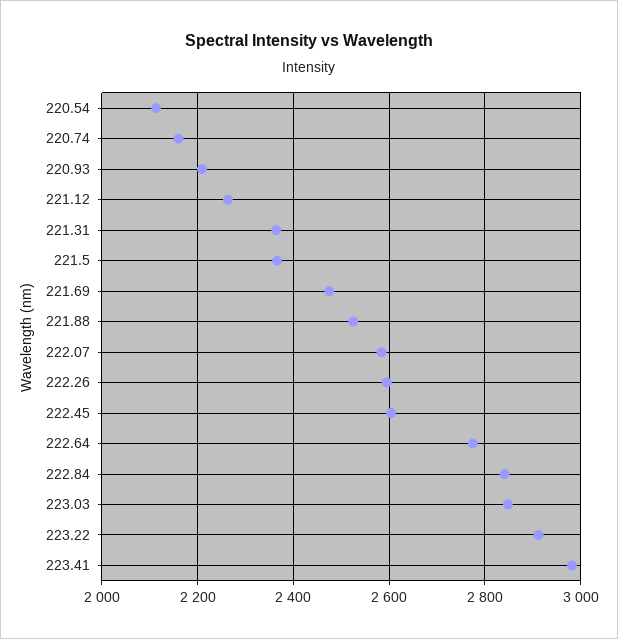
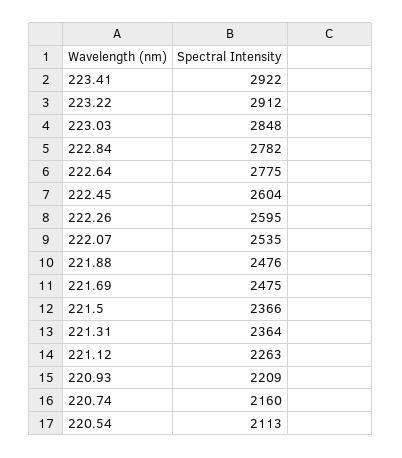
  {
    "220.54": 2113,
    "220.74": 2160,
    "220.93": 2209,
    "221.12": 2263,
    "221.31": 2364,
    "221.5": 2366,
    "221.69": 2475,
-   "221.88": 2520,
+   "221.88": 2476,
-   "222.07": 2580,
+   "222.07": 2535,
    "222.26": 2595,
    "222.45": 2604,
    "222.64": 2775,
-   "222.84": 2840,
+   "222.84": 2782,
    "223.03": 2848,
    "223.22": 2912,
-   "223.41": 2980
+   "223.41": 2922
  }

